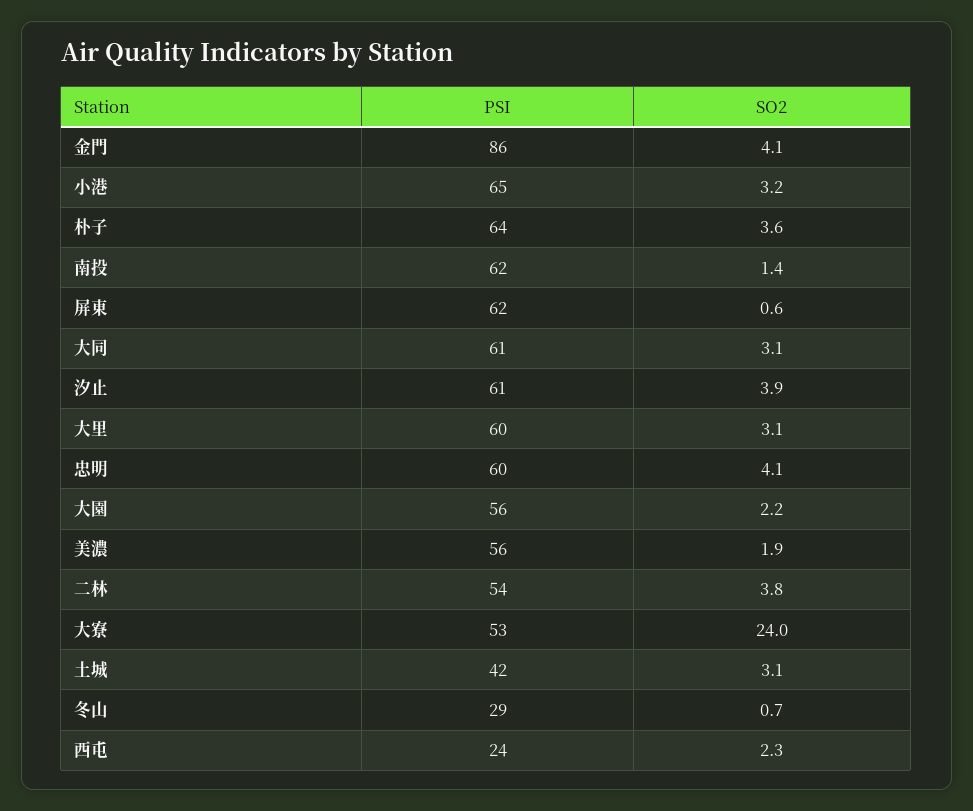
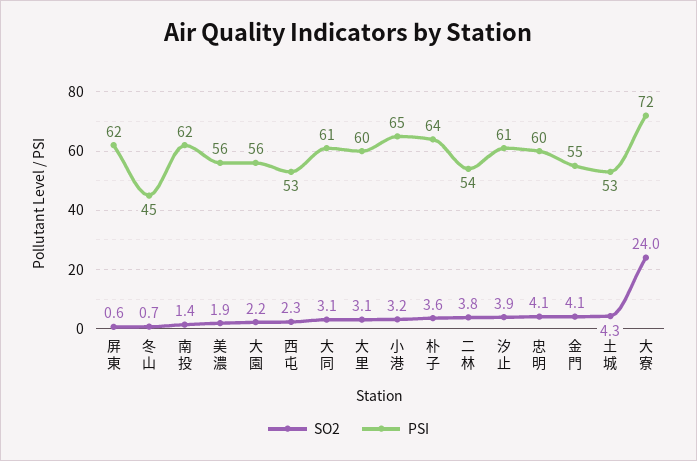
  {
    "PSI": {
-     "金門": 86,
+     "金門": 55,
      "小港": 65,
      "朴子": 64,
      "南投": 62,
      "屏東": 62,
      "大同": 61,
      "汐止": 61,
      "大里": 60,
      "忠明": 60,
      "大園": 56,
      "美濃": 56,
      "二林": 54,
-     "大寮": 53,
+     "大寮": 72,
-     "土城": 42,
+     "土城": 53,
-     "冬山": 29,
+     "冬山": 45,
-     "西屯": 24
+     "西屯": 53
    },
    "SO2": {
      "金門": 4.1,
      "小港": 3.2,
      "朴子": 3.6,
      "南投": 1.4,
      "屏東": 0.6,
      "大同": 3.1,
      "汐止": 3.9,
      "大里": 3.1,
      "忠明": 4.1,
      "大園": 2.2,
      "美濃": 1.9,
      "二林": 3.8,
      "大寮": 24,
-     "土城": 3.1,
+     "土城": 4.3,
      "冬山": 0.7,
      "西屯": 2.3
    }
  }

